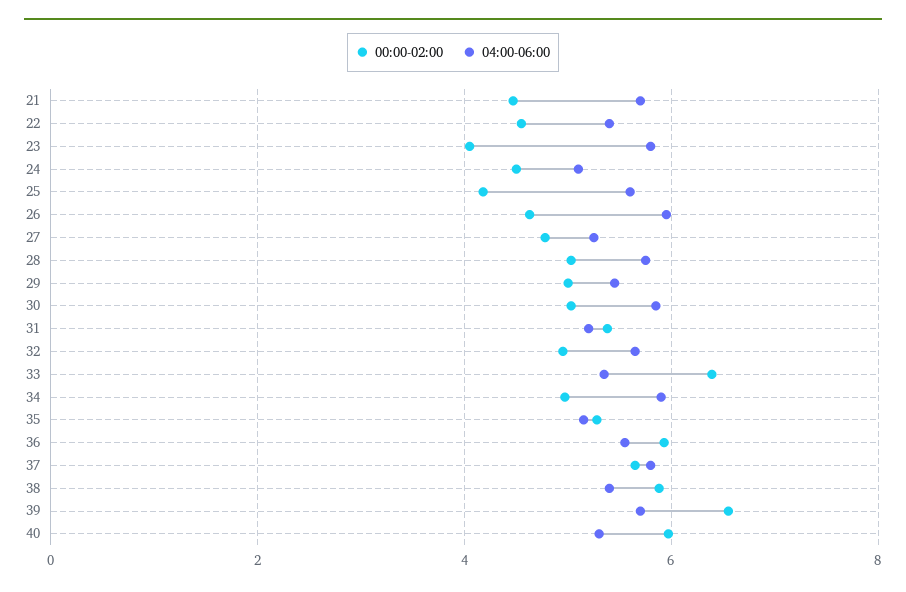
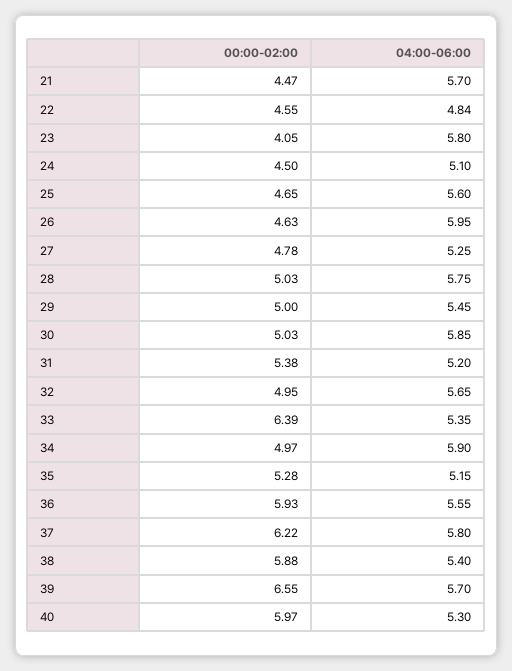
  {
    "00:00-02:00": {
      "21": 4.47,
      "22": 4.55,
      "23": 4.05,
      "24": 4.5,
-     "25": 4.2,
+     "25": 4.65,
      "26": 4.63,
      "27": 4.78,
      "28": 5.03,
      "29": 5,
      "30": 5.03,
      "31": 5.38,
      "32": 4.95,
      "33": 6.39,
      "34": 4.97,
      "35": 5.28,
      "36": 5.93,
-     "37": 5.6,
+     "37": 6.22,
      "38": 5.88,
      "39": 6.55,
      "40": 5.97
    },
    "04:00-06:00": {
      "21": 5.7,
-     "22": 5.4,
+     "22": 4.84,
      "23": 5.8,
      "24": 5.1,
      "25": 5.6,
      "26": 5.95,
      "27": 5.25,
      "28": 5.75,
      "29": 5.45,
      "30": 5.85,
      "31": 5.2,
      "32": 5.65,
      "33": 5.35,
      "34": 5.9,
      "35": 5.15,
      "36": 5.55,
      "37": 5.8,
      "38": 5.4,
      "39": 5.7,
      "40": 5.3
    }
  }

